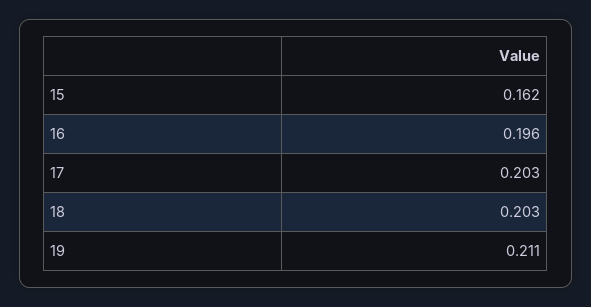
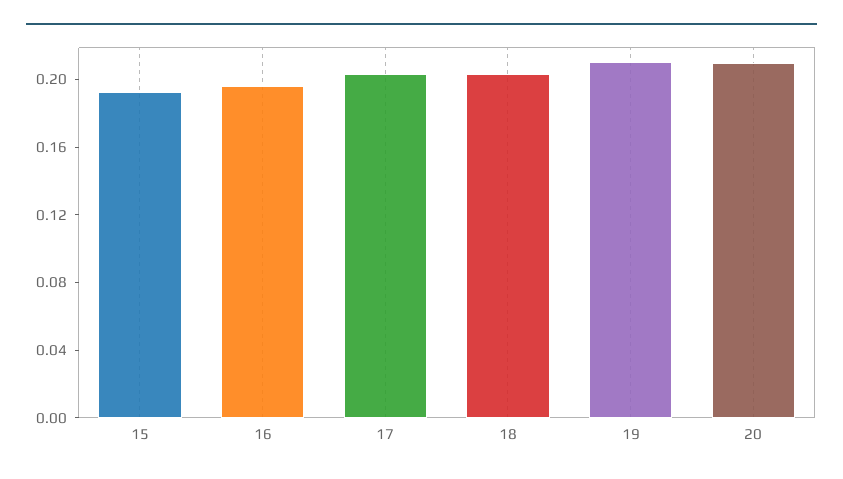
  {
-   "15": 0.162,
+   "15": 0.19,
    "16": 0.196,
    "17": 0.203,
    "18": 0.203,
-   "19": 0.211
+   "19": 0.211,
+   "20": 0.21
  }

